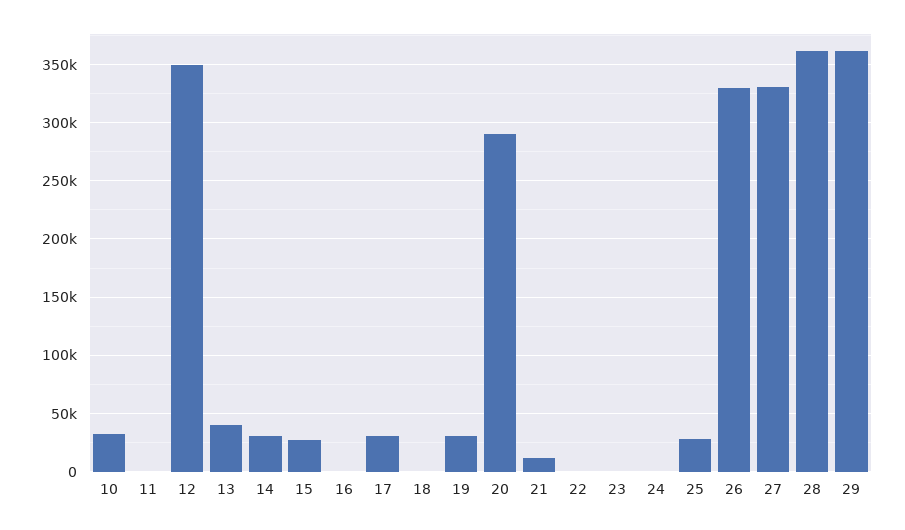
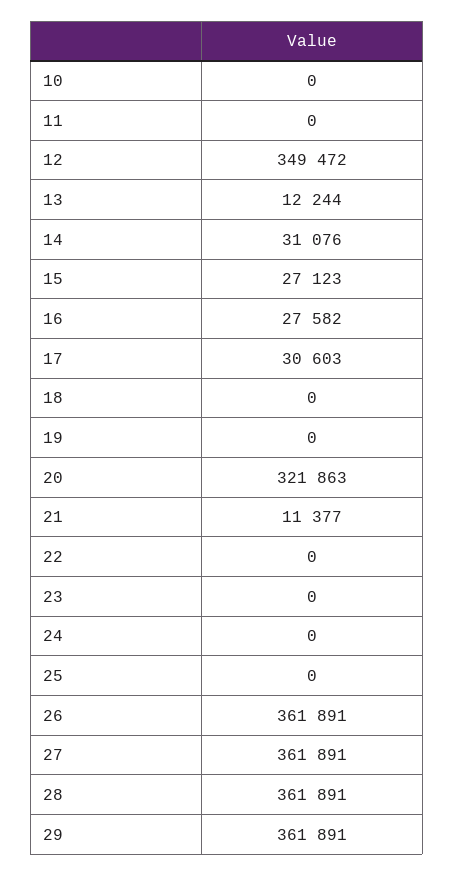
  {
-   "10": 30000,
+   "10": 0,
    "11": 0,
    "12": 349472,
-   "13": 40000,
+   "13": 12244,
    "14": 31076,
    "15": 27123,
-   "16": 0,
+   "16": 27582,
    "17": 30603,
    "18": 0,
-   "19": 30000,
+   "19": 0,
-   "20": 290000,
+   "20": 321863,
    "21": 11377,
    "22": 0,
    "23": 0,
    "24": 0,
-   "25": 30000,
+   "25": 0,
-   "26": 330000,
+   "26": 361891,
-   "27": 330000,
+   "27": 361891,
    "28": 361891,
    "29": 361891
  }

